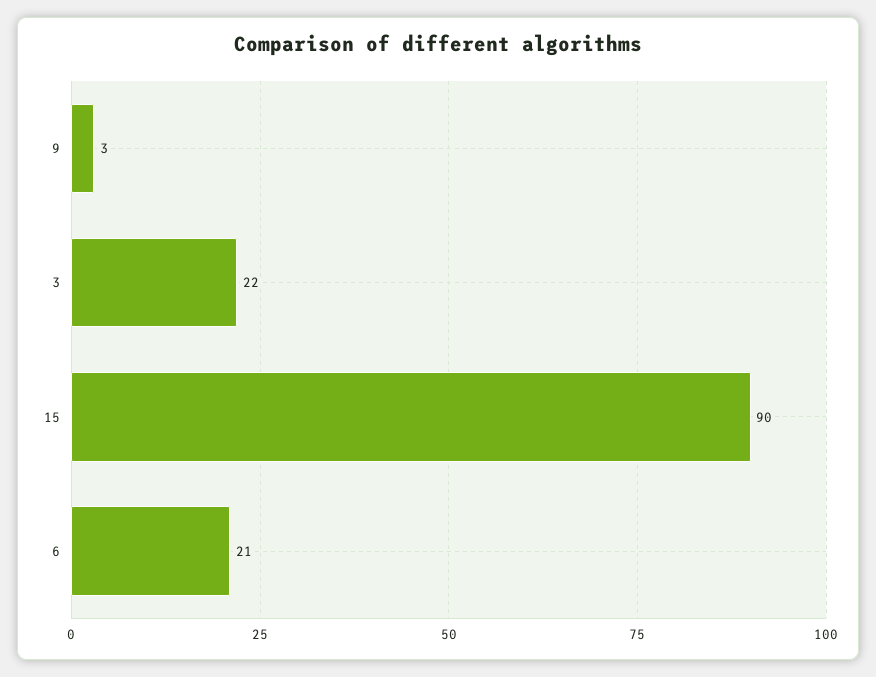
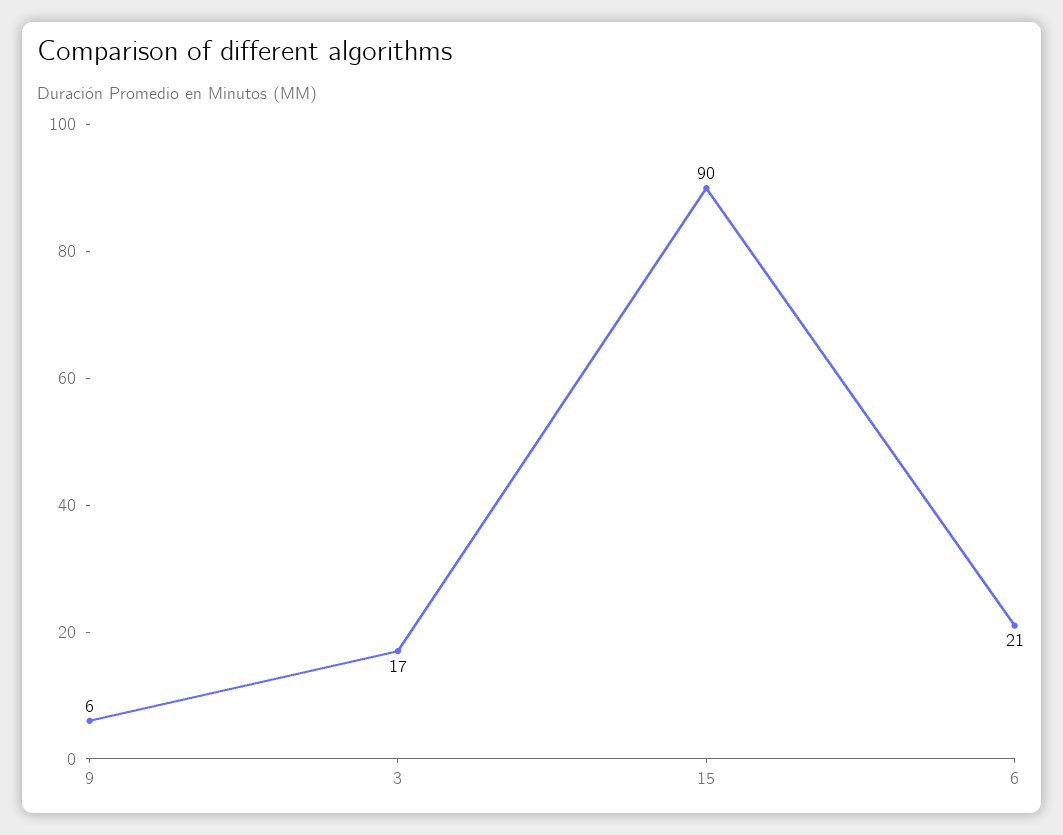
  {
-   "9": 3,
+   "9": 6,
-   "3": 22,
+   "3": 17,
    "15": 90,
    "6": 21
  }

